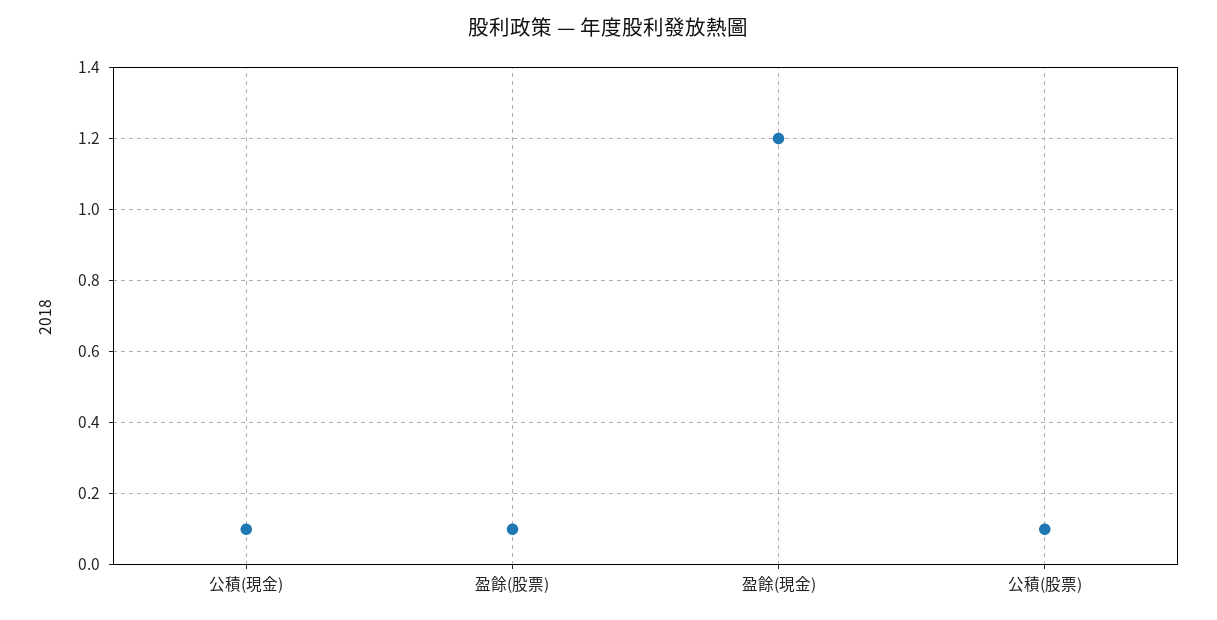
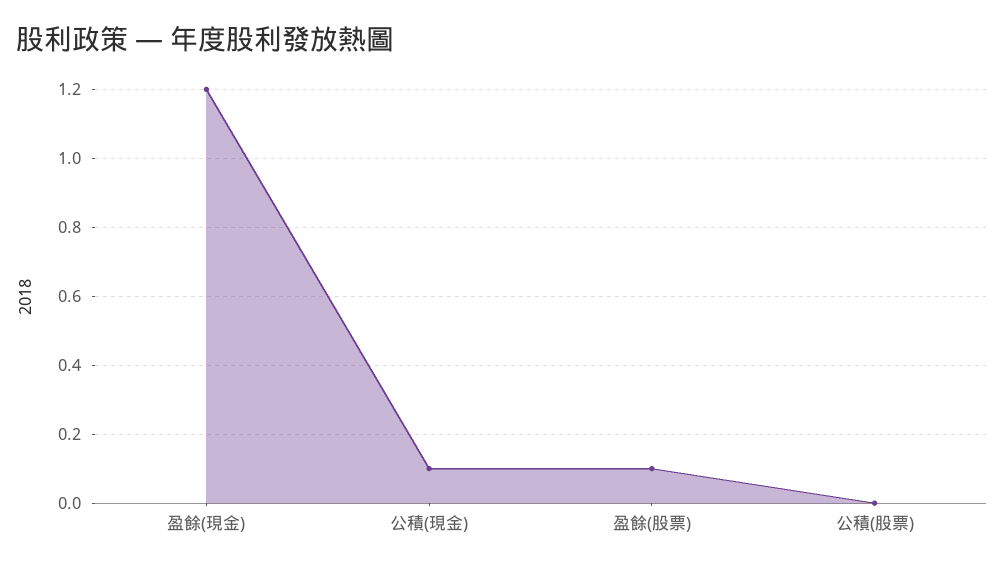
  {
    "公積(現金)": 0.1,
    "盈餘(股票)": 0.1,
    "盈餘(現金)": 1.2,
-   "公積(股票)": 0.1
+   "公積(股票)": 0
  }

